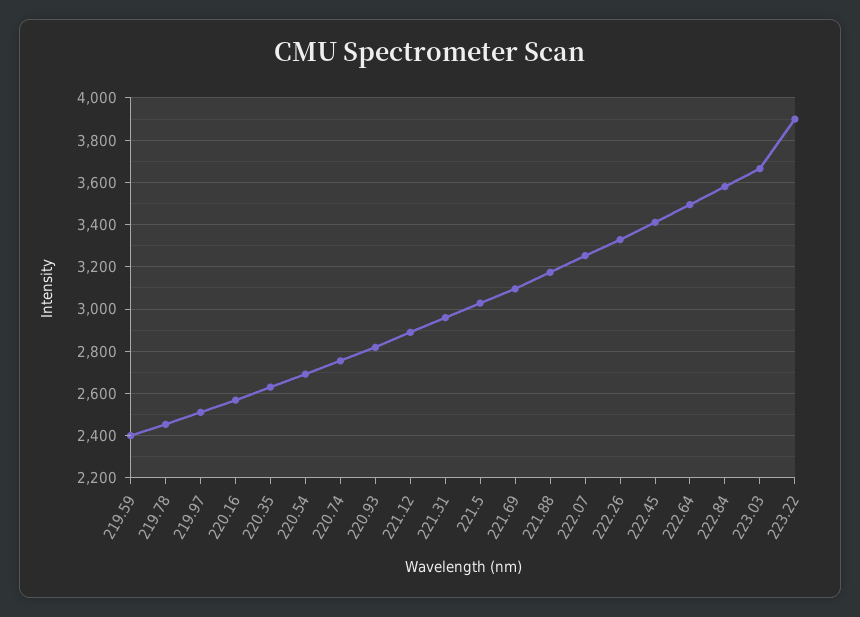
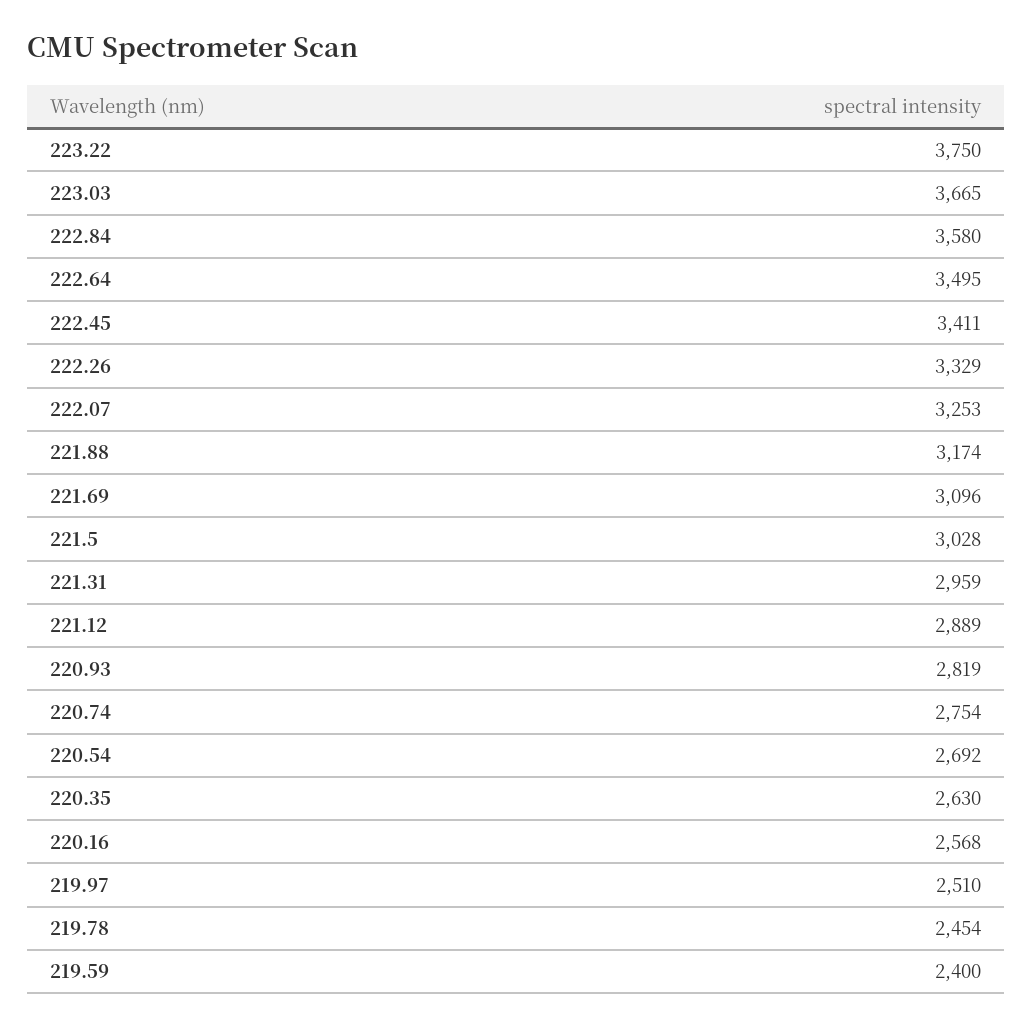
  {
    "219.59": 2400,
    "219.78": 2454,
    "219.97": 2510,
    "220.16": 2568,
    "220.35": 2630,
    "220.54": 2692,
    "220.74": 2754,
    "220.93": 2819,
    "221.12": 2889,
    "221.31": 2959,
    "221.5": 3028,
    "221.69": 3096,
    "221.88": 3174,
    "222.07": 3253,
    "222.26": 3329,
    "222.45": 3411,
    "222.64": 3495,
    "222.84": 3580,
    "223.03": 3665,
-   "223.22": 3900
+   "223.22": 3750
  }

